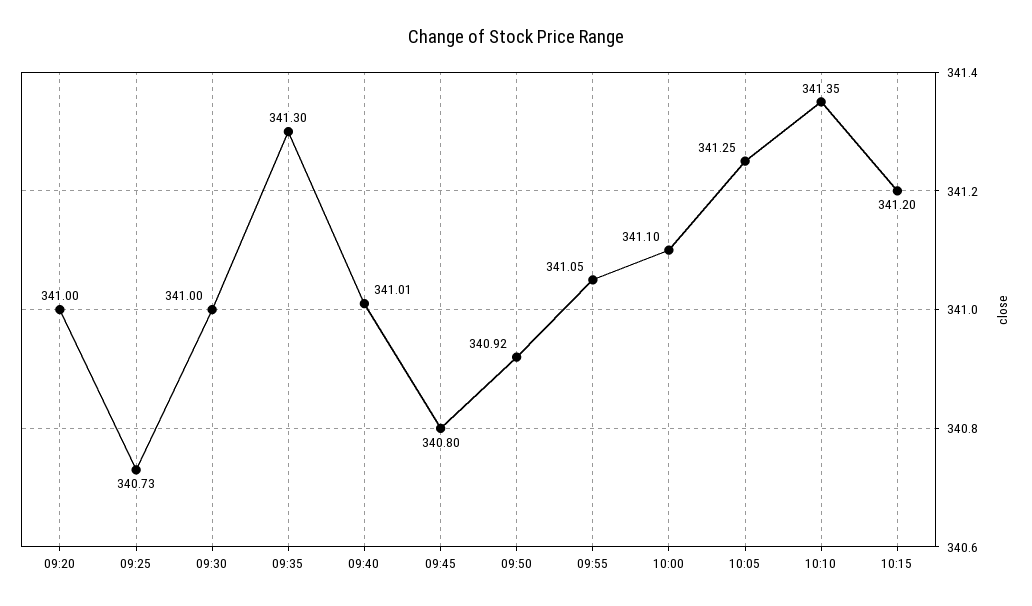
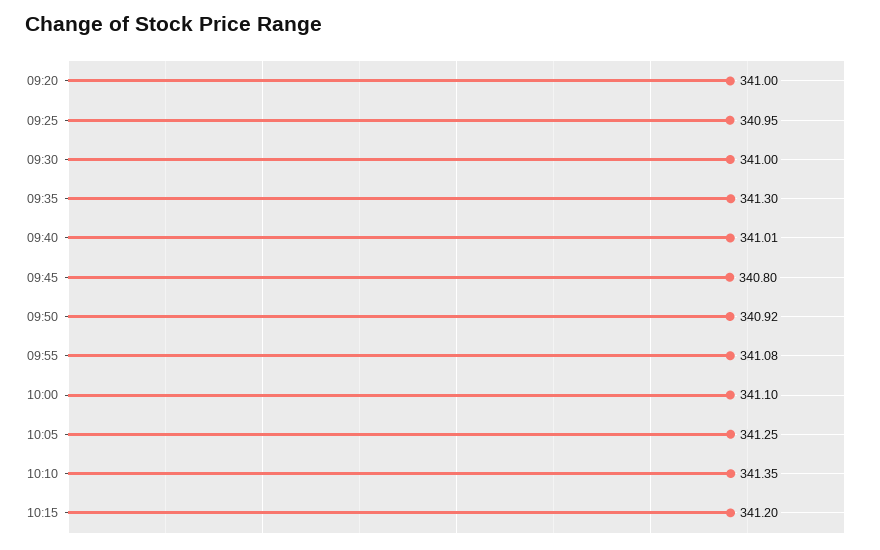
  {
    "09:20": 341,
-   "09:25": 340.73,
+   "09:25": 340.95,
    "09:30": 341,
    "09:35": 341.3,
    "09:40": 341.01,
    "09:45": 340.8,
    "09:50": 340.92,
-   "09:55": 341.05,
+   "09:55": 341.08,
    "10:00": 341.1,
    "10:05": 341.25,
    "10:10": 341.35,
    "10:15": 341.2
  }

